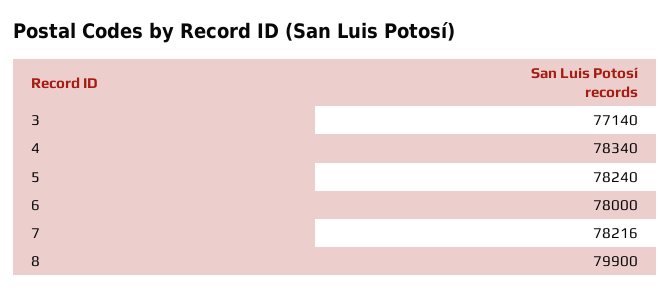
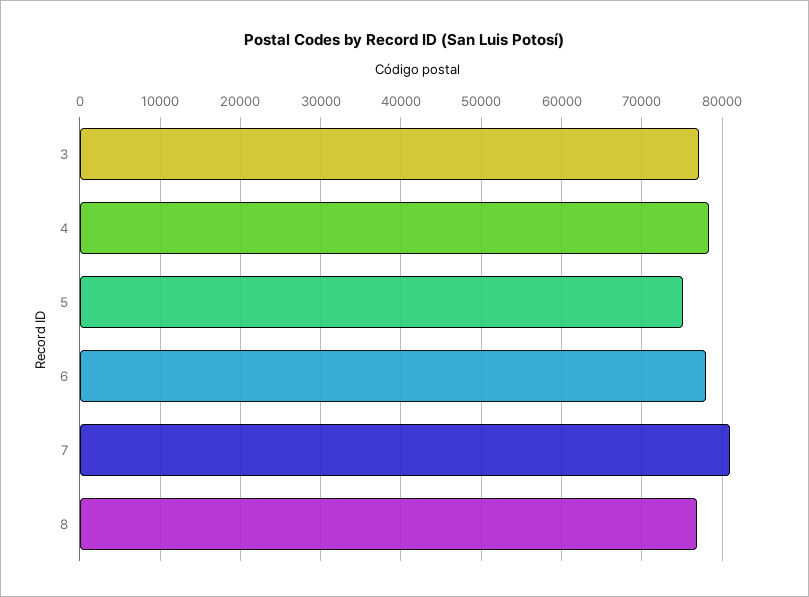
  {
    "3": 77140,
    "4": 78340,
-   "5": 78240,
+   "5": 75000,
    "6": 78000,
-   "7": 78216,
+   "7": 81000,
-   "8": 79900
+   "8": 77000
  }

